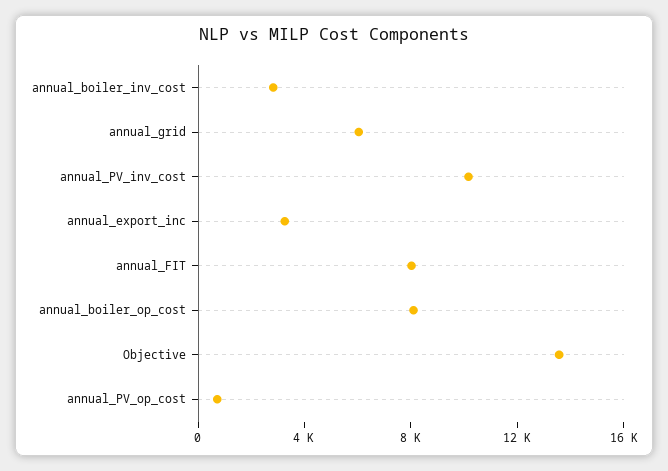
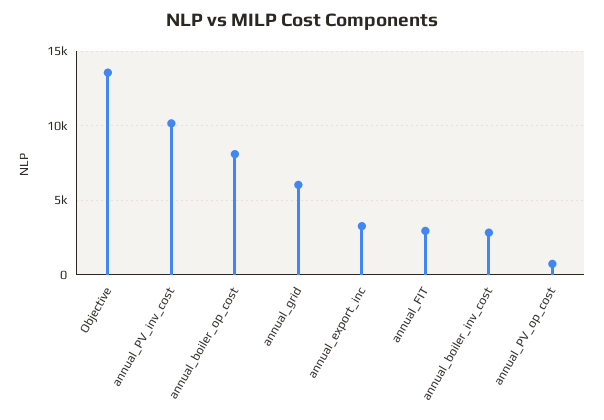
  {
    "annual_boiler_inv_cost": 3000,
    "annual_grid": 6000,
    "annual_PV_inv_cost": 10000,
    "annual_export_inc": 3500,
-   "annual_FIT": 8000,
+   "annual_FIT": 3000,
    "annual_boiler_op_cost": 8000,
    "Objective": 13500,
    "annual_PV_op_cost": 500
  }

